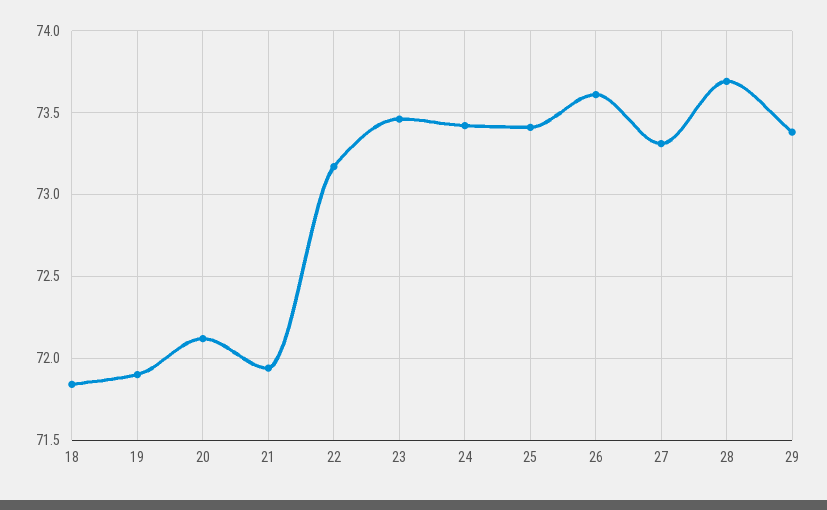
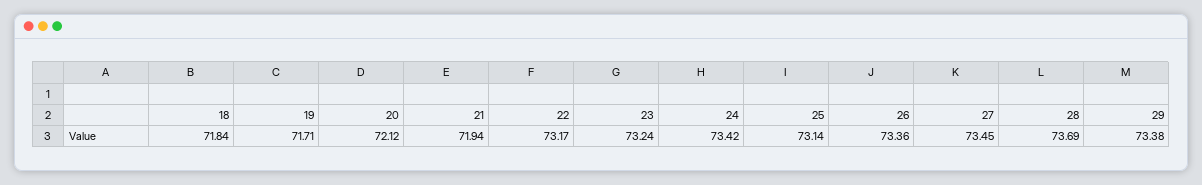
  {
    "18": 71.84,
-   "19": 71.9,
+   "19": 71.71,
    "20": 72.12,
    "21": 71.94,
    "22": 73.17,
-   "23": 73.45,
+   "23": 73.24,
    "24": 73.42,
-   "25": 73.4,
+   "25": 73.14,
-   "26": 73.6,
+   "26": 73.36,
-   "27": 73.3,
+   "27": 73.45,
    "28": 73.69,
    "29": 73.38
  }

